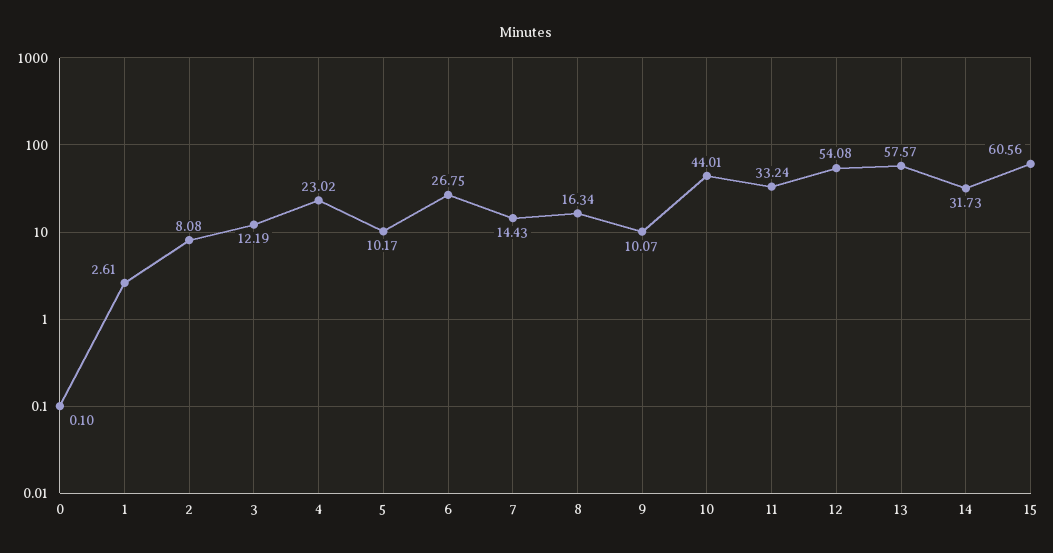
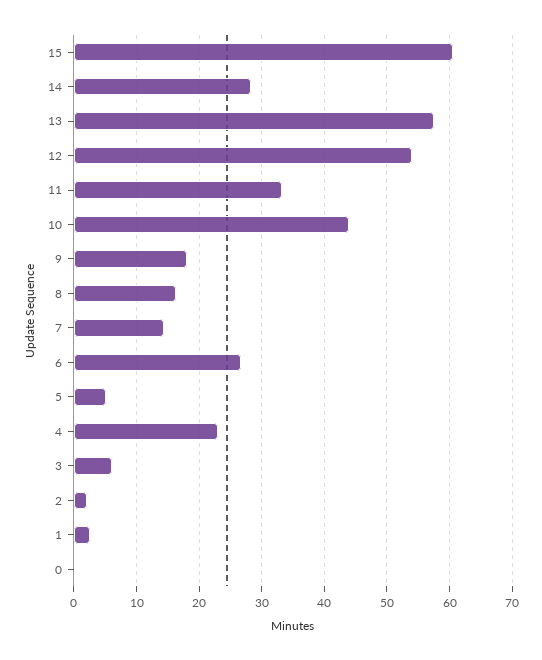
  {
    "0": 0.1,
    "1": 2.61,
-   "2": 8.08,
+   "2": 2,
-   "3": 12.19,
+   "3": 6,
    "4": 23.02,
-   "5": 10.17,
+   "5": 5,
    "6": 26.75,
    "7": 14.43,
    "8": 16.34,
-   "9": 10.07,
+   "9": 18,
    "10": 44.01,
    "11": 33.24,
    "12": 54.08,
    "13": 57.57,
-   "14": 31.73,
+   "14": 28,
    "15": 60.56
  }

